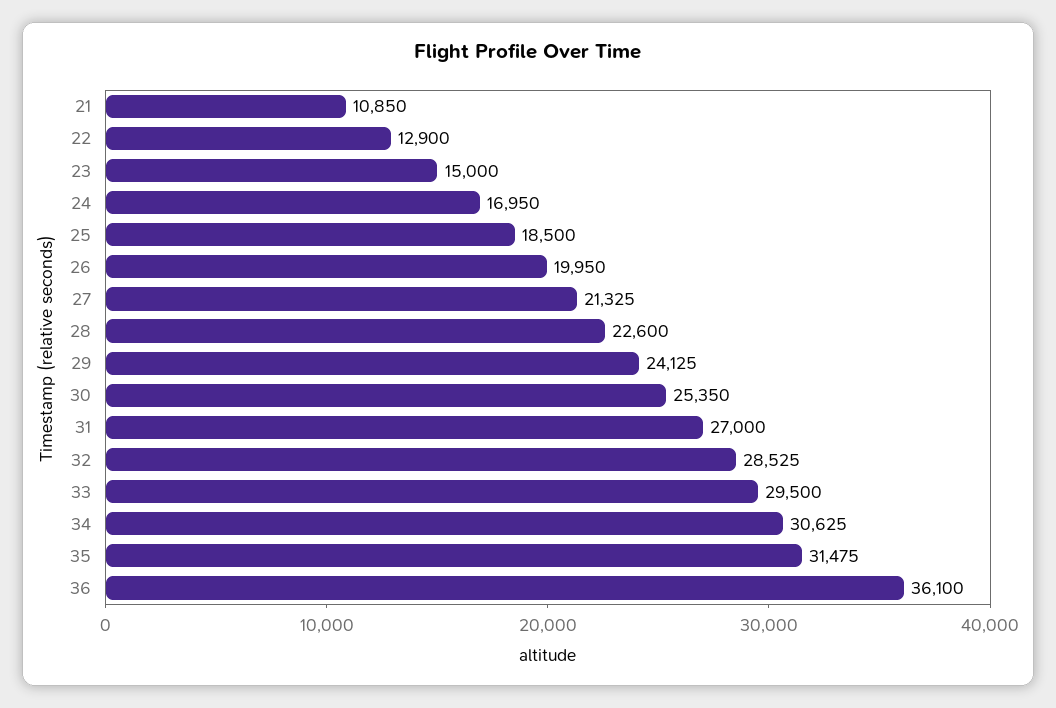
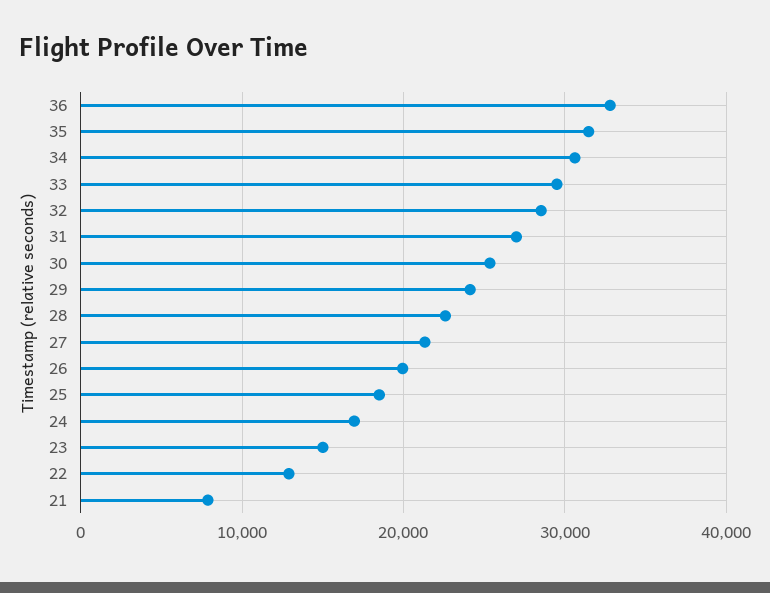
  {
-   "21": 10850,
+   "21": 8000,
    "22": 12900,
    "23": 15000,
    "24": 16950,
    "25": 18500,
    "26": 19950,
    "27": 21325,
    "28": 22600,
    "29": 24125,
    "30": 25350,
    "31": 27000,
    "32": 28525,
    "33": 29500,
    "34": 30625,
    "35": 31475,
-   "36": 36100
+   "36": 33000
  }

